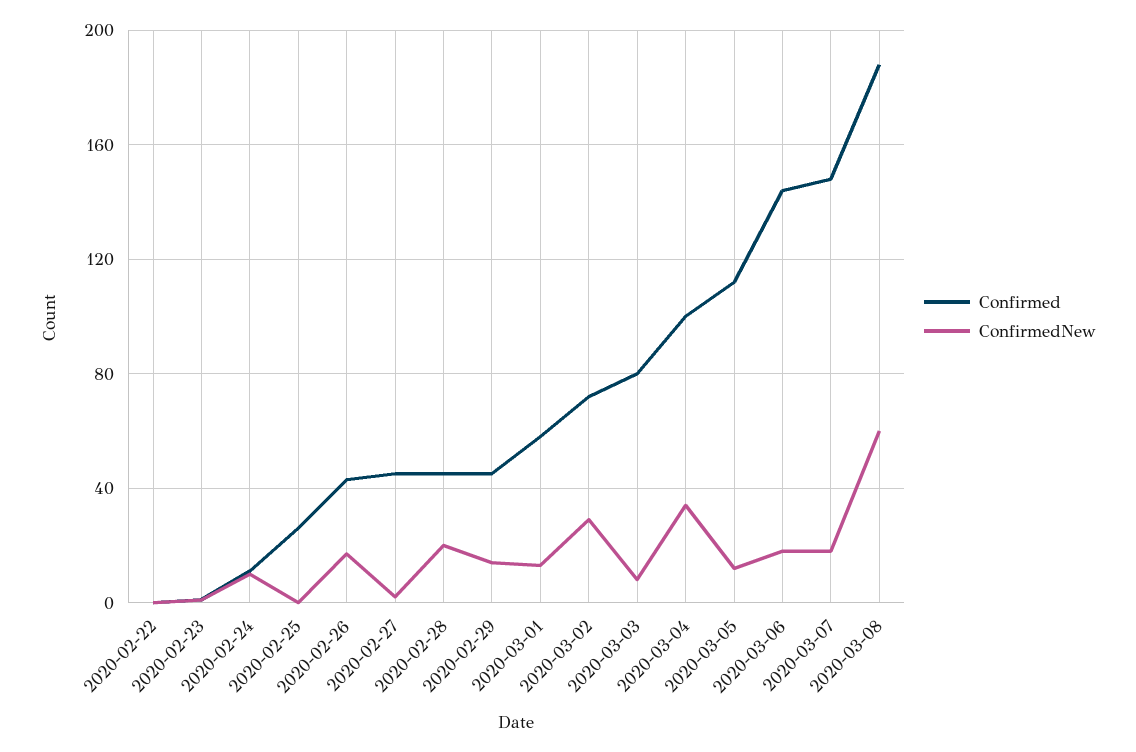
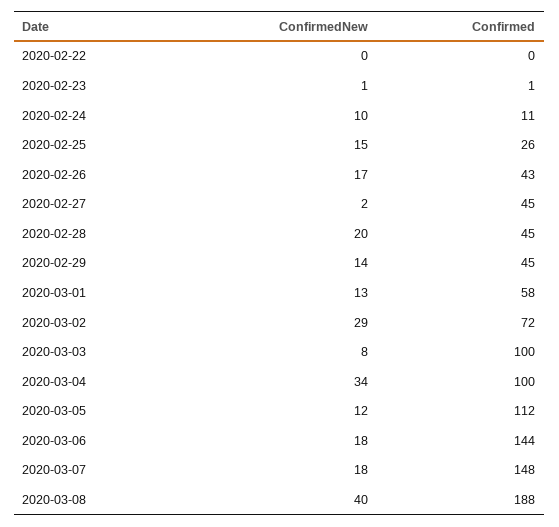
  {
    "Confirmed": {
      "2020-02-22": 0,
      "2020-02-23": 1,
      "2020-02-24": 11,
      "2020-02-25": 26,
      "2020-02-26": 43,
      "2020-02-27": 45,
      "2020-02-28": 45,
      "2020-02-29": 45,
      "2020-03-01": 58,
      "2020-03-02": 72,
-     "2020-03-03": 80,
+     "2020-03-03": 100,
      "2020-03-04": 100,
      "2020-03-05": 112,
      "2020-03-06": 144,
      "2020-03-07": 148,
      "2020-03-08": 188
    },
    "ConfirmedNew": {
      "2020-02-22": 0,
      "2020-02-23": 1,
      "2020-02-24": 10,
-     "2020-02-25": 0,
+     "2020-02-25": 15,
      "2020-02-26": 17,
      "2020-02-27": 2,
      "2020-02-28": 20,
      "2020-02-29": 14,
      "2020-03-01": 13,
      "2020-03-02": 29,
      "2020-03-03": 8,
      "2020-03-04": 34,
      "2020-03-05": 12,
      "2020-03-06": 18,
      "2020-03-07": 18,
-     "2020-03-08": 60
+     "2020-03-08": 40
    }
  }

